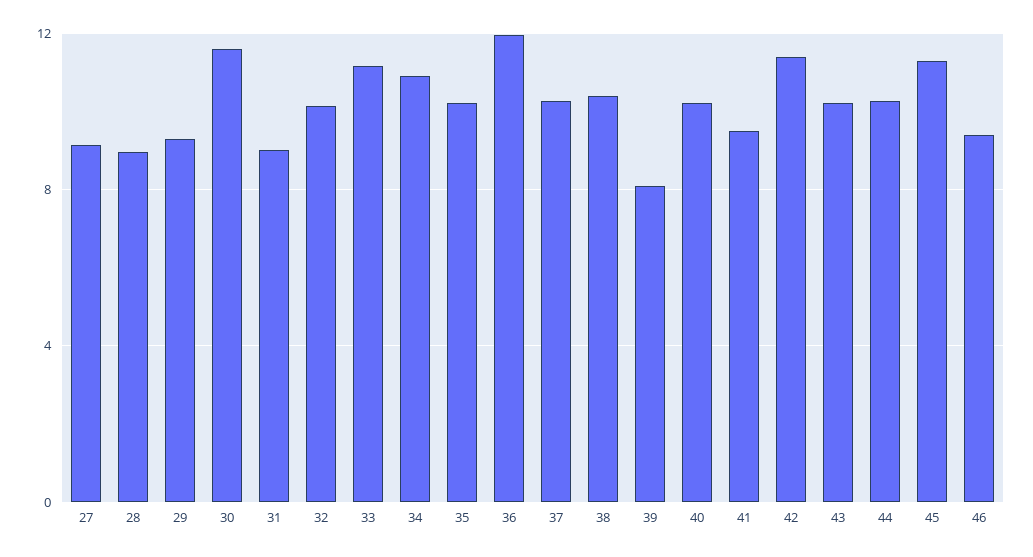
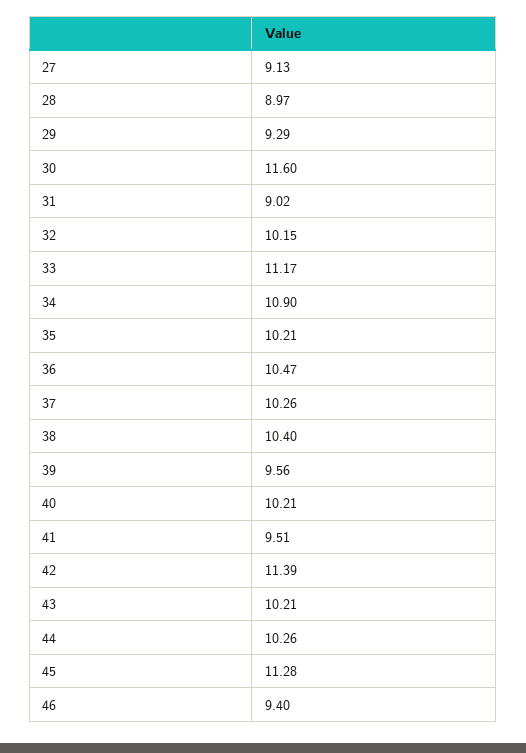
  {
    "27": 9.13,
    "28": 8.97,
    "29": 9.29,
    "30": 11.6,
    "31": 9.02,
    "32": 10.15,
    "33": 11.17,
    "34": 10.9,
    "35": 10.21,
-   "36": 12,
+   "36": 10.47,
    "37": 10.26,
    "38": 10.4,
-   "39": 8,
+   "39": 9.56,
    "40": 10.21,
    "41": 9.51,
    "42": 11.39,
    "43": 10.21,
    "44": 10.26,
    "45": 11.28,
    "46": 9.4
  }

